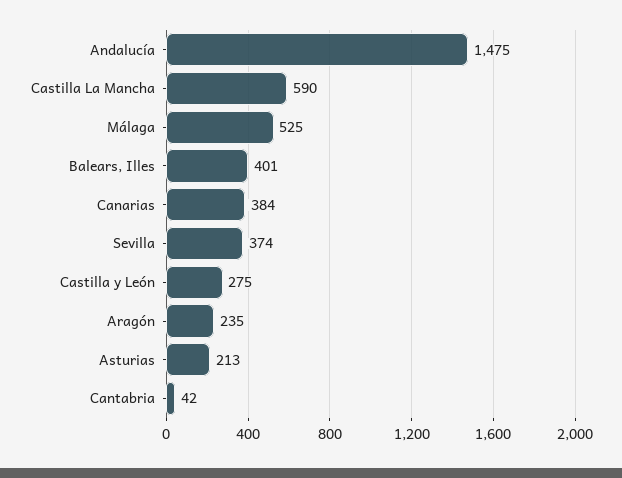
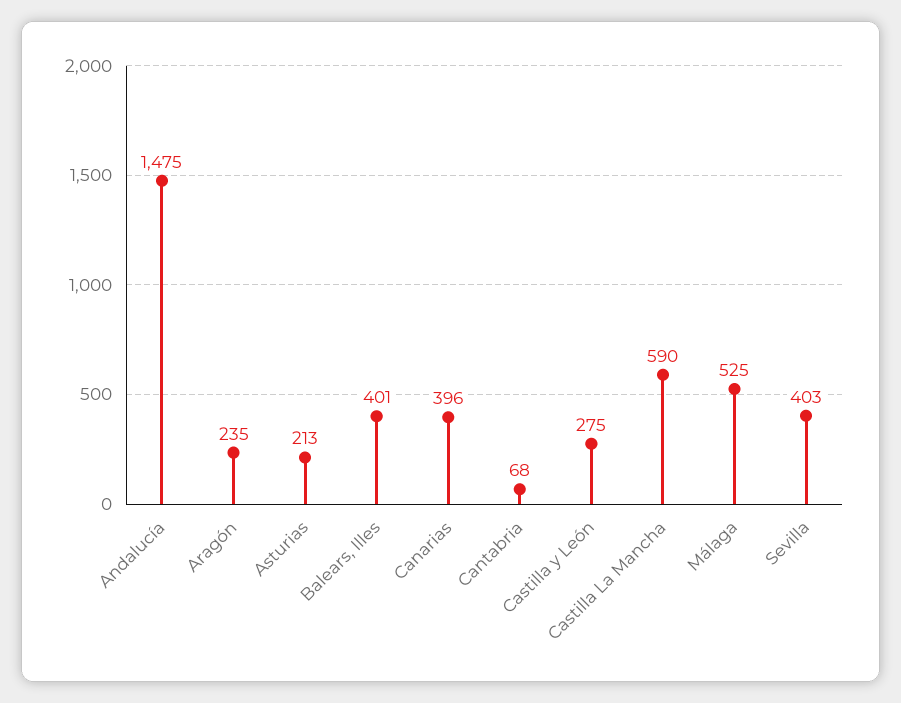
  {
    "Andalucía": 1475,
    "Castilla La Mancha": 590,
    "Málaga": 525,
    "Balears, Illes": 401,
-   "Canarias": 384,
+   "Canarias": 396,
-   "Sevilla": 374,
+   "Sevilla": 403,
    "Castilla y León": 275,
    "Aragón": 235,
    "Asturias": 213,
-   "Cantabria": 42
+   "Cantabria": 68
  }

